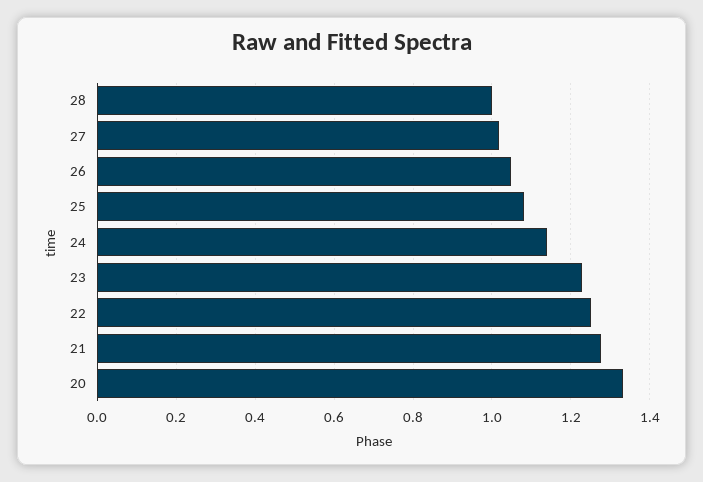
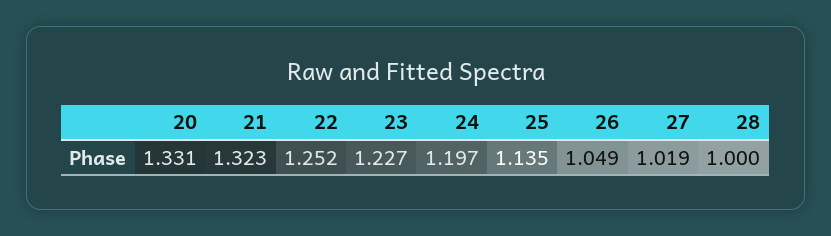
  {
    "28": 1,
    "27": 1.019,
    "26": 1.049,
-   "25": 1.08,
+   "25": 1.135,
-   "24": 1.14,
+   "24": 1.197,
    "23": 1.227,
    "22": 1.252,
-   "21": 1.28,
+   "21": 1.323,
    "20": 1.331
  }

